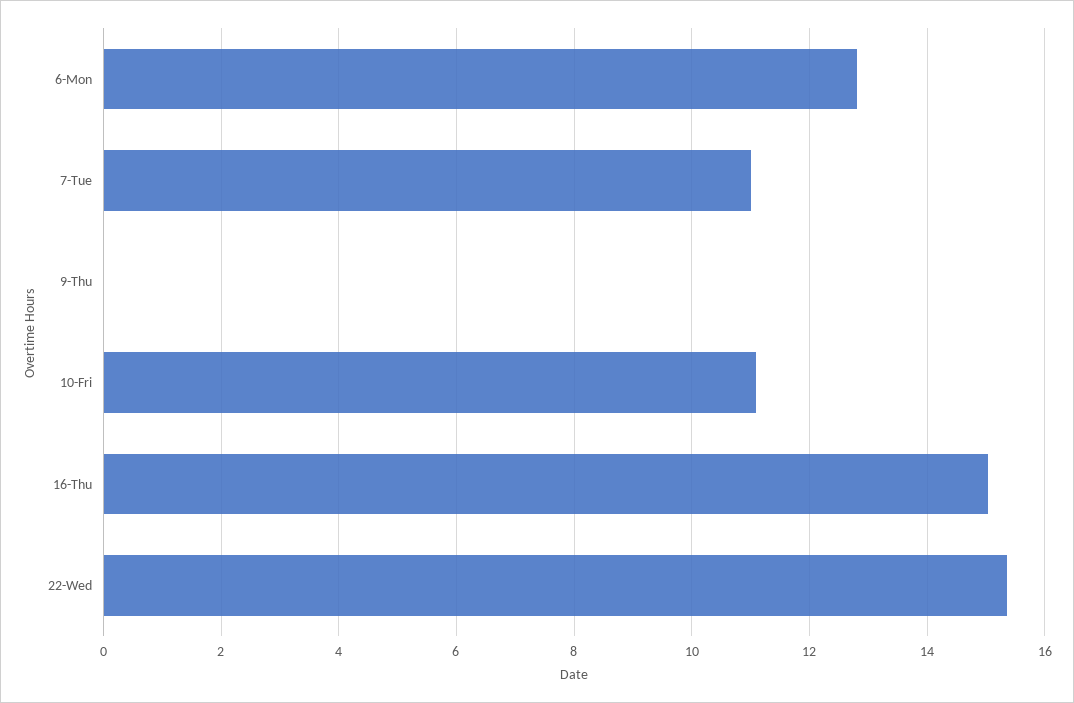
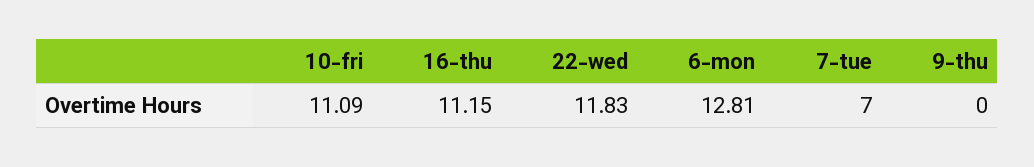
  {
    "6-Mon": 12.81,
-   "7-Tue": 11,
+   "7-Tue": 7,
    "9-Thu": 0,
    "10-Fri": 11.09,
-   "16-Thu": 15,
+   "16-Thu": 11.15,
-   "22-Wed": 15.4
+   "22-Wed": 11.83
  }

